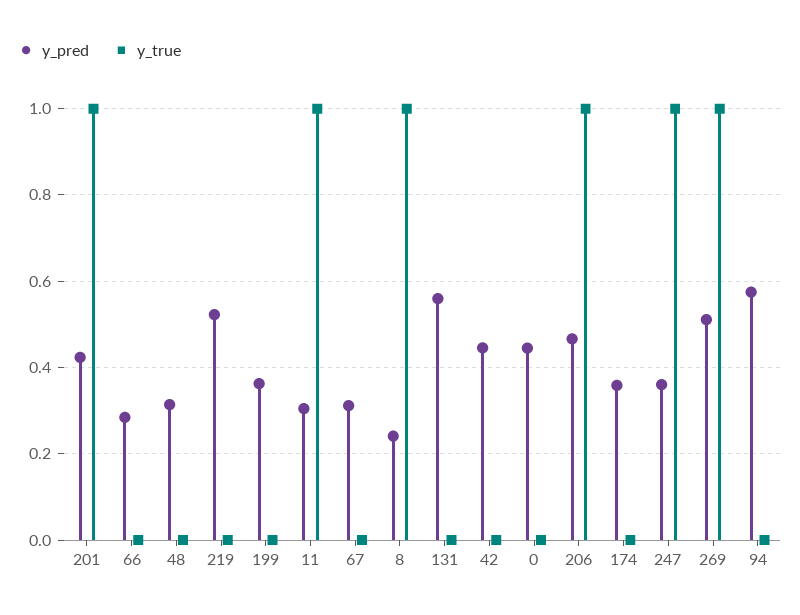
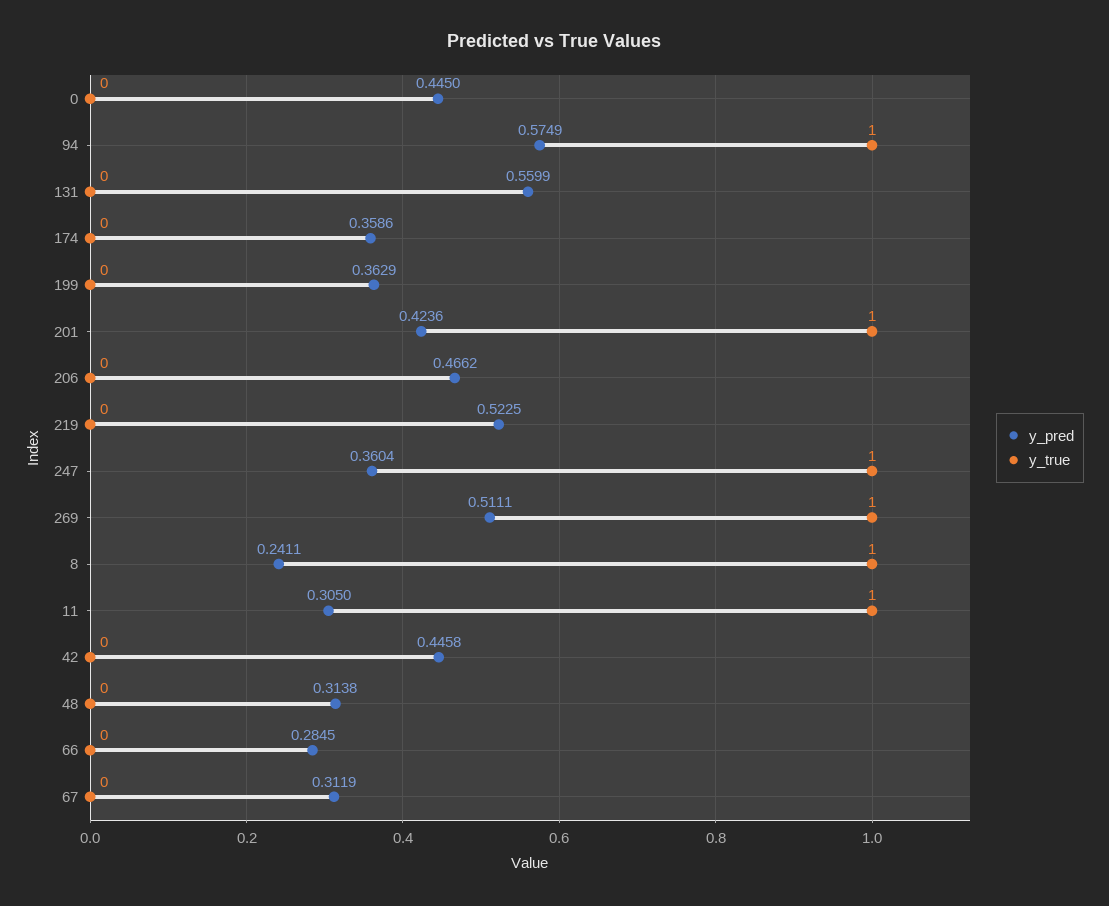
  {
    "y_pred": {
      "201": 0.4236,
      "66": 0.2845,
      "48": 0.3138,
      "219": 0.5225,
      "199": 0.3629,
      "11": 0.305,
      "67": 0.3119,
      "8": 0.2411,
      "131": 0.5599,
      "42": 0.4458,
      "0": 0.445,
      "206": 0.4662,
      "174": 0.3586,
      "247": 0.3604,
      "269": 0.5111,
      "94": 0.5749
    },
    "y_true": {
      "201": 1,
      "66": 0,
      "48": 0,
      "219": 0,
      "199": 0,
      "11": 1,
      "67": 0,
      "8": 1,
      "131": 0,
      "42": 0,
      "0": 0,
-     "206": 1,
+     "206": 0,
      "174": 0,
      "247": 1,
      "269": 1,
-     "94": 0
+     "94": 1
    }
  }

